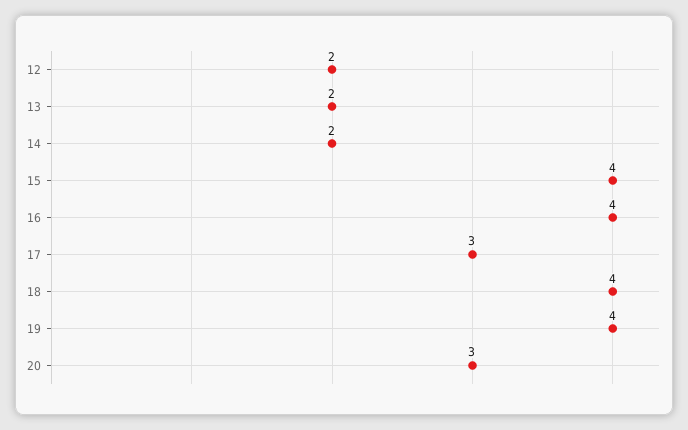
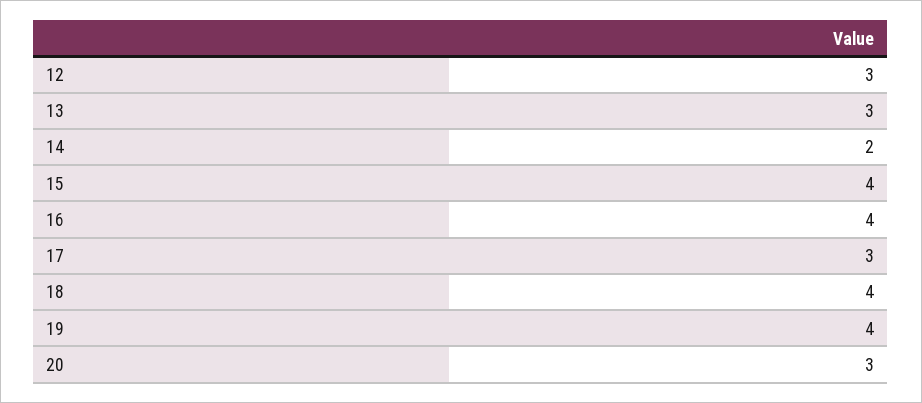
  {
-   "12": 2,
+   "12": 3,
-   "13": 2,
+   "13": 3,
    "14": 2,
    "15": 4,
    "16": 4,
    "17": 3,
    "18": 4,
    "19": 4,
    "20": 3
  }

